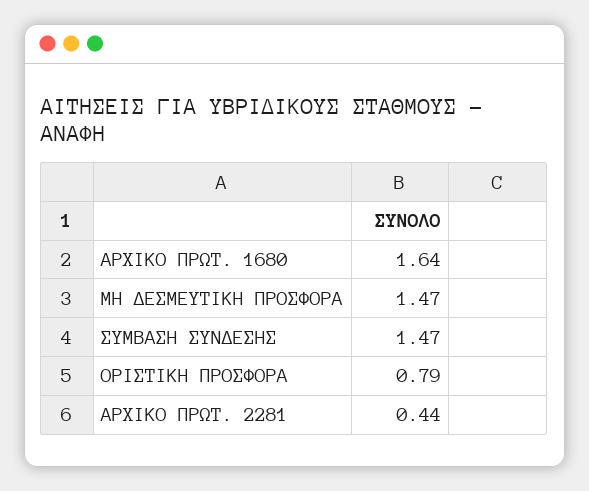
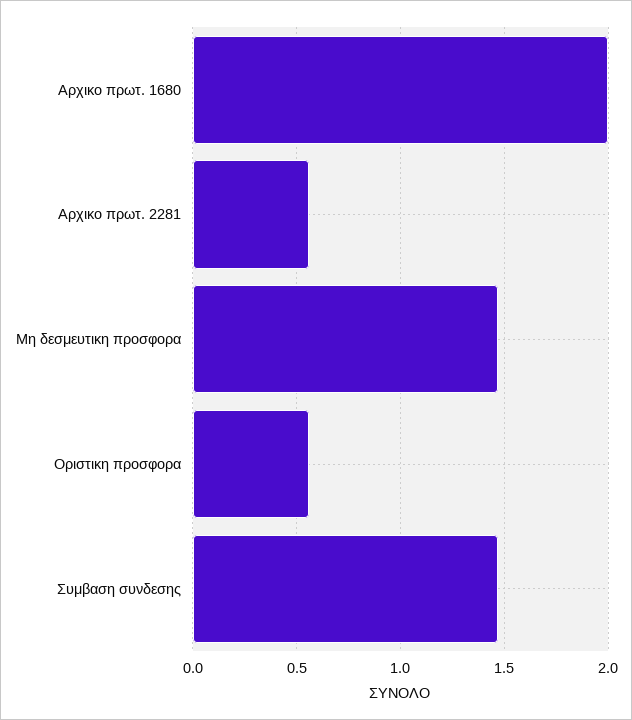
  {
-   "ΑΡΧΙΚΟ ΠΡΩΤ. 1680": 1.64,
+   "ΑΡΧΙΚΟ ΠΡΩΤ. 1680": 2,
    "ΜΗ ΔΕΣΜΕΥΤΙΚΗ ΠΡΟΣΦΟΡΑ": 1.47,
    "ΣΥΜΒΑΣΗ ΣΥΝΔΕΣΗΣ": 1.47,
-   "ΟΡΙΣΤΙΚΗ ΠΡΟΣΦΟΡΑ": 0.79,
+   "ΟΡΙΣΤΙΚΗ ΠΡΟΣΦΟΡΑ": 0.55,
-   "ΑΡΧΙΚΟ ΠΡΩΤ. 2281": 0.44
+   "ΑΡΧΙΚΟ ΠΡΩΤ. 2281": 0.55
  }

